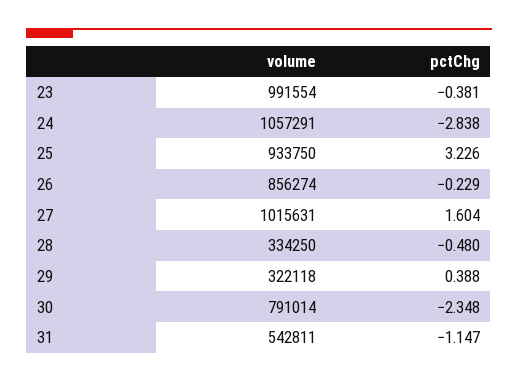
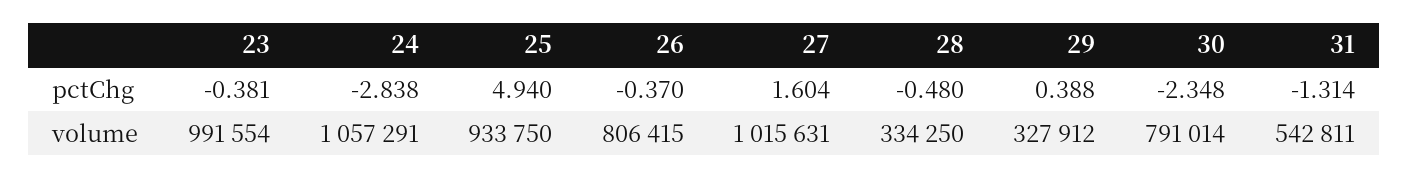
  {
    "volume": {
      "23": 991554,
      "24": 1057291,
      "25": 933750,
-     "26": 856274,
+     "26": 806415,
      "27": 1015631,
      "28": 334250,
-     "29": 322118,
+     "29": 327912,
      "30": 791014,
      "31": 542811
    },
    "pctChg": {
      "23": -0.381,
      "24": -2.838,
-     "25": 3.226,
+     "25": 4.94,
-     "26": -0.229,
+     "26": -0.37,
      "27": 1.604,
      "28": -0.48,
      "29": 0.388,
      "30": -2.348,
-     "31": -1.147
+     "31": -1.314
    }
  }

